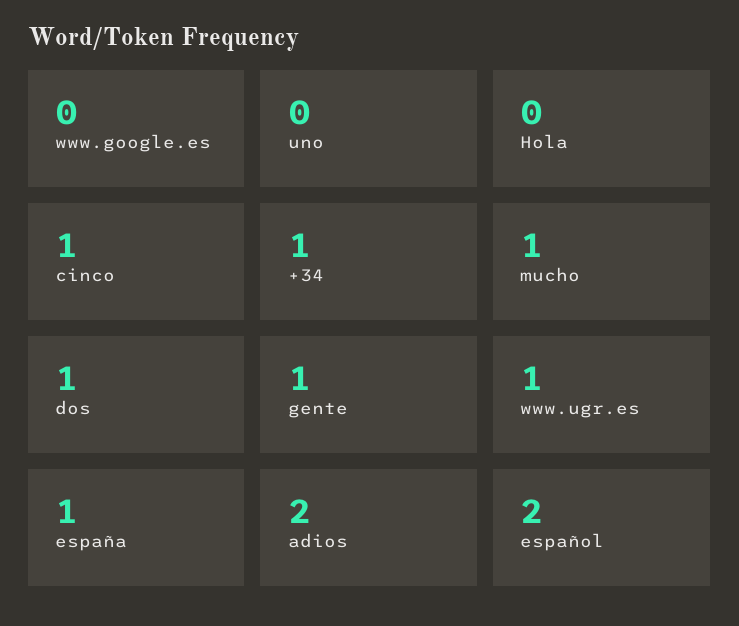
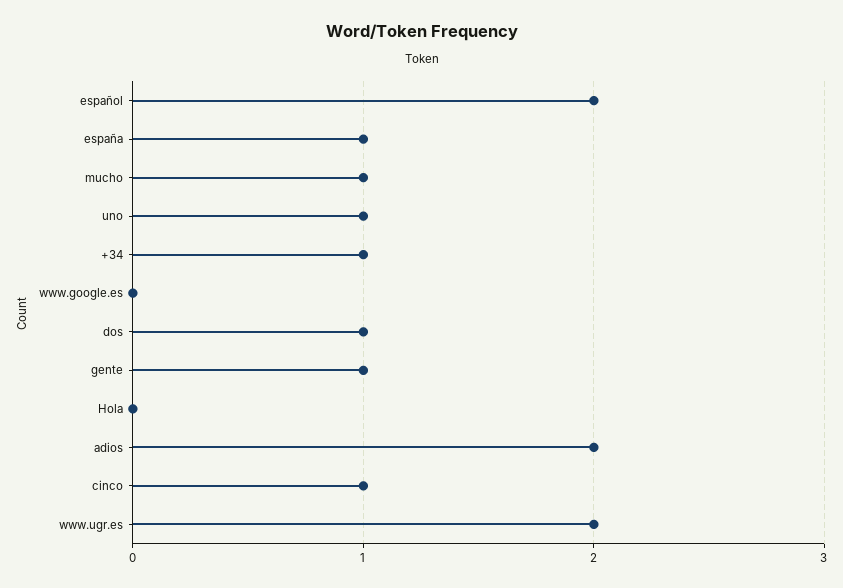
  {
    "www.google.es": 0,
-   "uno": 0,
+   "uno": 1,
    "Hola": 0,
    "cinco": 1,
    "+34": 1,
    "mucho": 1,
    "dos": 1,
    "gente": 1,
-   "www.ugr.es": 1,
+   "www.ugr.es": 2,
    "españa": 1,
    "adios": 2,
    "español": 2
  }

